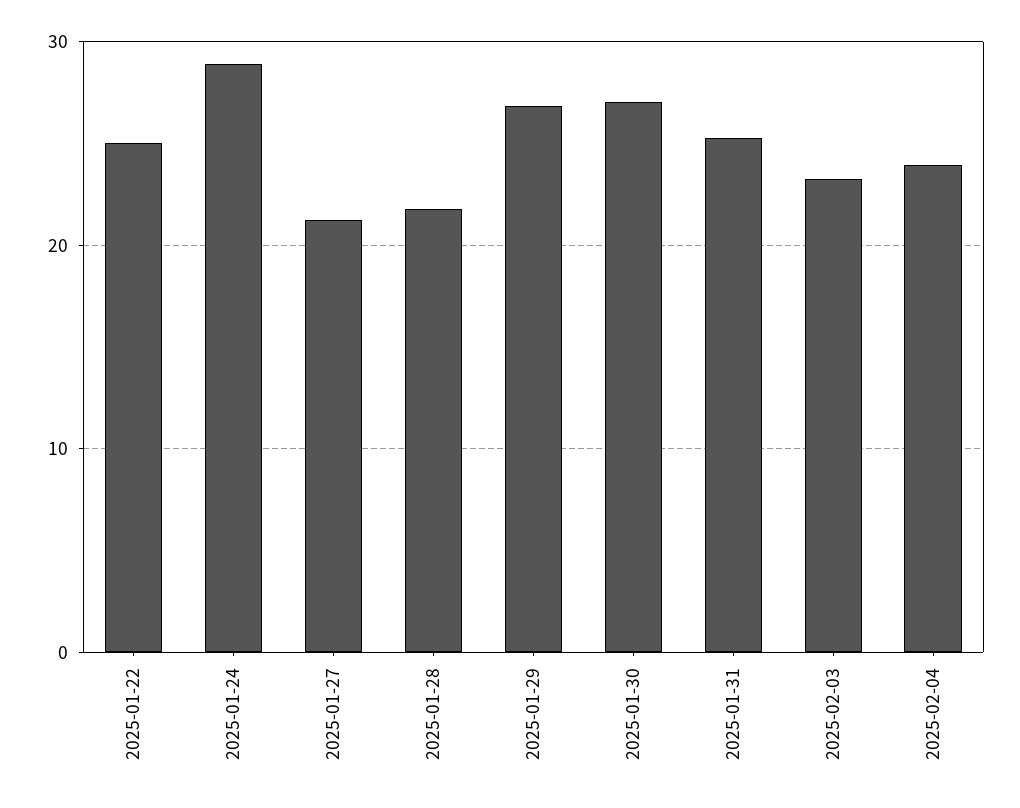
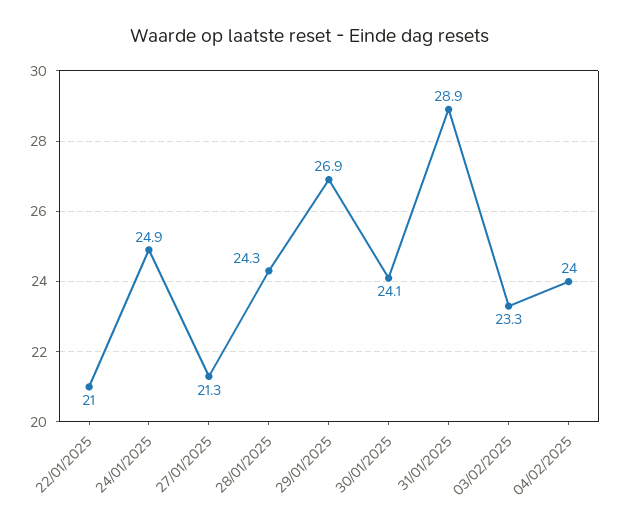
  {
-   "2025-01-22": 25,
+   "2025-01-22": 21,
-   "2025-01-24": 29,
+   "2025-01-24": 24.9,
    "2025-01-27": 21.3,
-   "2025-01-28": 22,
+   "2025-01-28": 24.3,
    "2025-01-29": 26.9,
-   "2025-01-30": 27,
+   "2025-01-30": 24.1,
-   "2025-01-31": 25,
+   "2025-01-31": 28.9,
    "2025-02-03": 23.3,
    "2025-02-04": 24
  }

